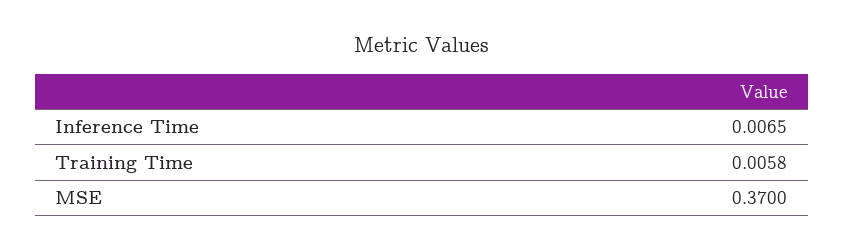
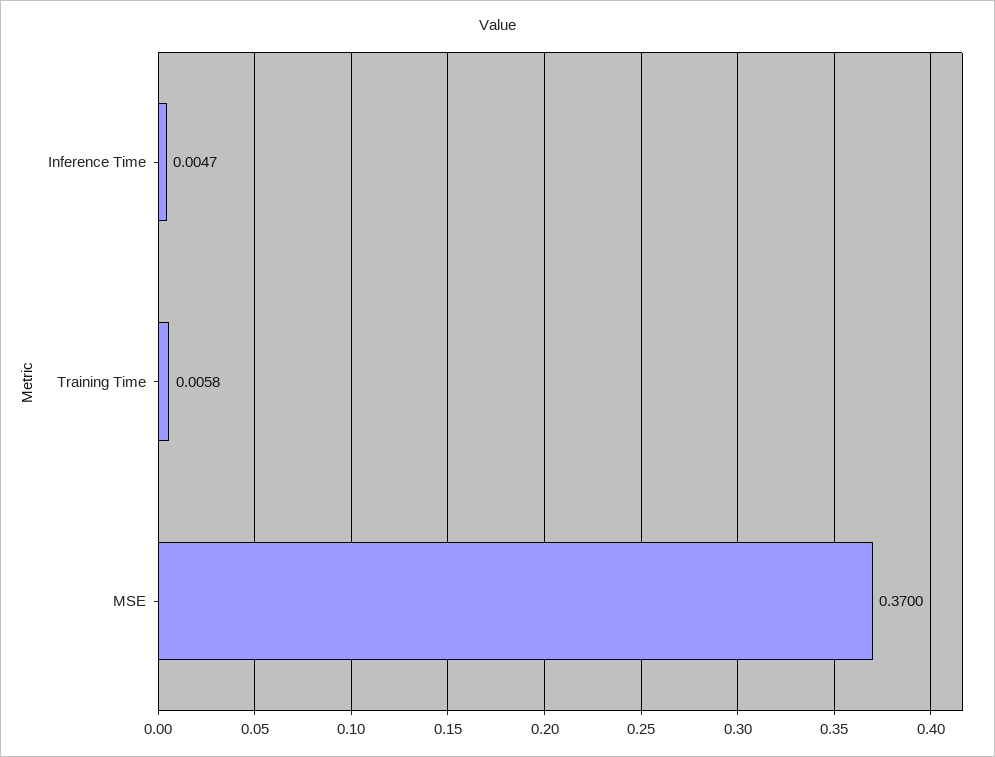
  {
-   "Inference Time": 0.0065,
+   "Inference Time": 0.0047,
    "Training Time": 0.0058,
    "MSE": 0.37
  }

